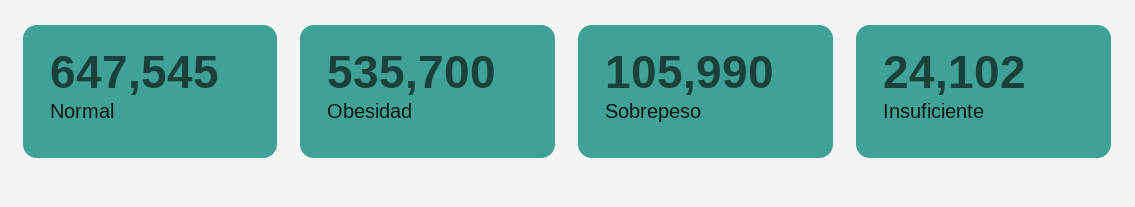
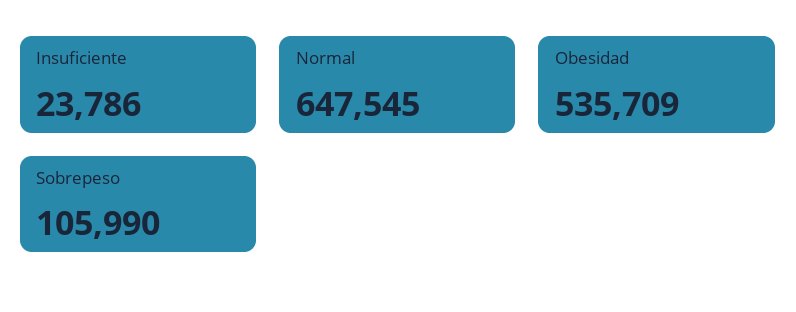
  {
    "Normal": 647545,
-   "Obesidad": 535700,
+   "Obesidad": 535709,
    "Sobrepeso": 105990,
-   "Insuficiente": 24102
+   "Insuficiente": 23786
  }

